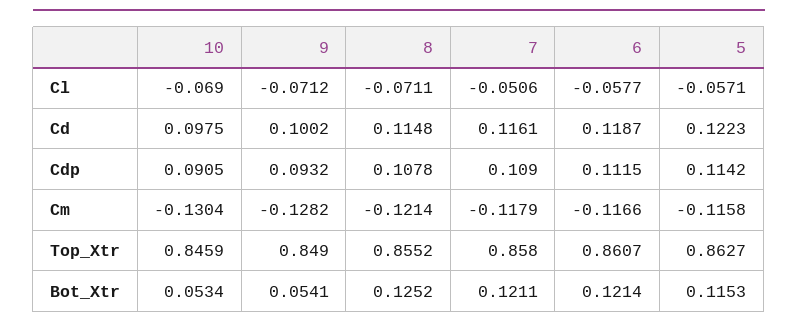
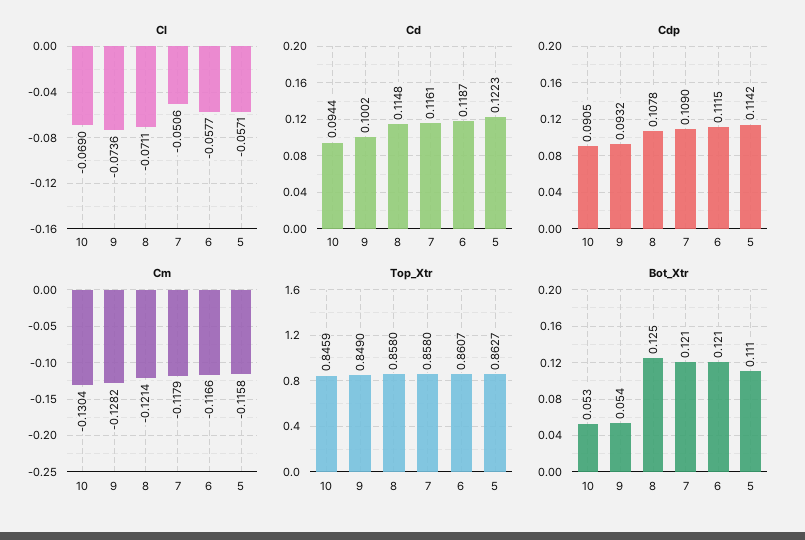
  {
    "Cl": {
      "10": -0.069,
-     "9": -0.0712,
+     "9": -0.0736,
      "8": -0.0711,
      "7": -0.0506,
      "6": -0.0577,
      "5": -0.0571
    },
    "Cd": {
-     "10": 0.0975,
+     "10": 0.0944,
      "9": 0.1002,
      "8": 0.1148,
      "7": 0.1161,
      "6": 0.1187,
      "5": 0.1223
    },
    "Cdp": {
      "10": 0.0905,
      "9": 0.0932,
      "8": 0.1078,
      "7": 0.109,
      "6": 0.1115,
      "5": 0.1142
    },
    "Cm": {
      "10": -0.1304,
      "9": -0.1282,
      "8": -0.1214,
      "7": -0.1179,
      "6": -0.1166,
      "5": -0.1158
    },
    "Top_Xtr": {
      "10": 0.8459,
      "9": 0.849,
-     "8": 0.8552,
+     "8": 0.858,
      "7": 0.858,
      "6": 0.8607,
      "5": 0.8627
    },
    "Bot_Xtr": {
      "10": 0.0534,
      "9": 0.0541,
      "8": 0.1252,
      "7": 0.1211,
      "6": 0.1214,
-     "5": 0.1153
+     "5": 0.111
    }
  }

